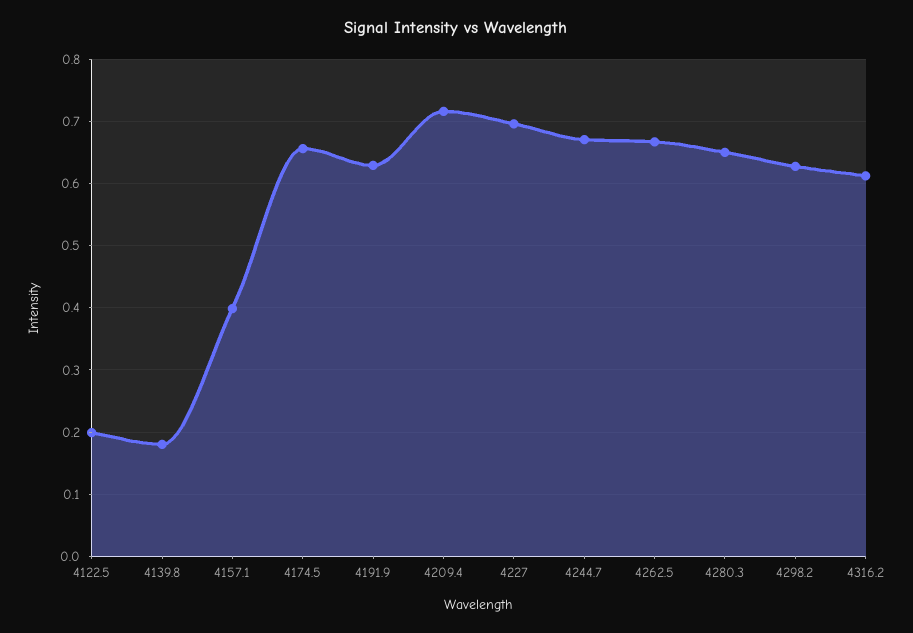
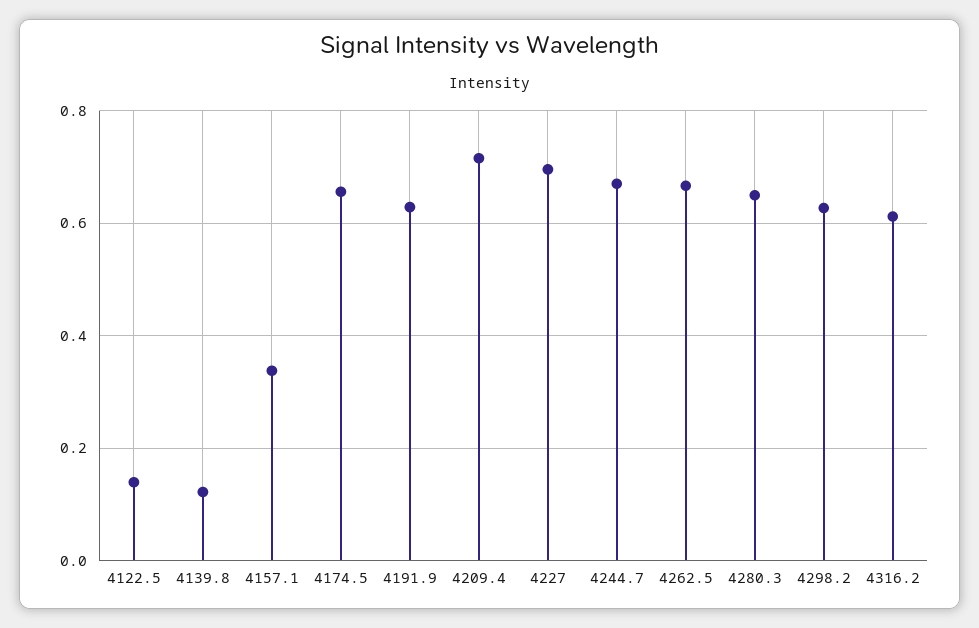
  {
-   "4122.5": 0.2,
+   "4122.5": 0.14,
-   "4139.8": 0.18,
+   "4139.8": 0.12,
-   "4157.1": 0.4,
+   "4157.1": 0.34,
    "4174.5": 0.66,
    "4191.9": 0.63,
    "4209.4": 0.72,
    "4227": 0.7,
    "4244.7": 0.67,
    "4262.5": 0.67,
    "4280.3": 0.65,
    "4298.2": 0.63,
    "4316.2": 0.61
  }

